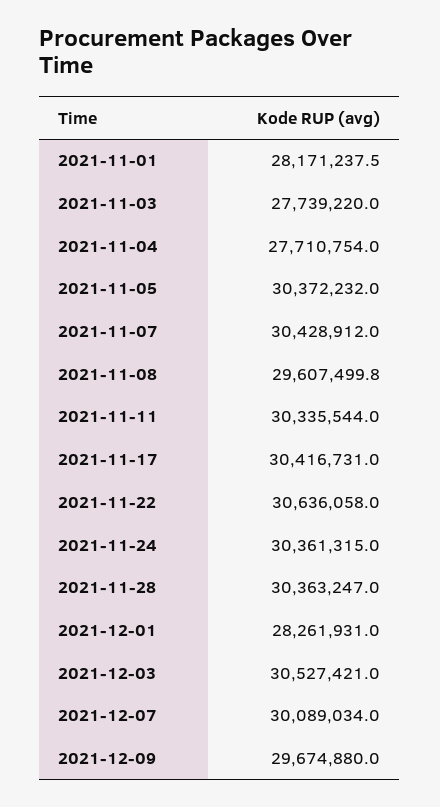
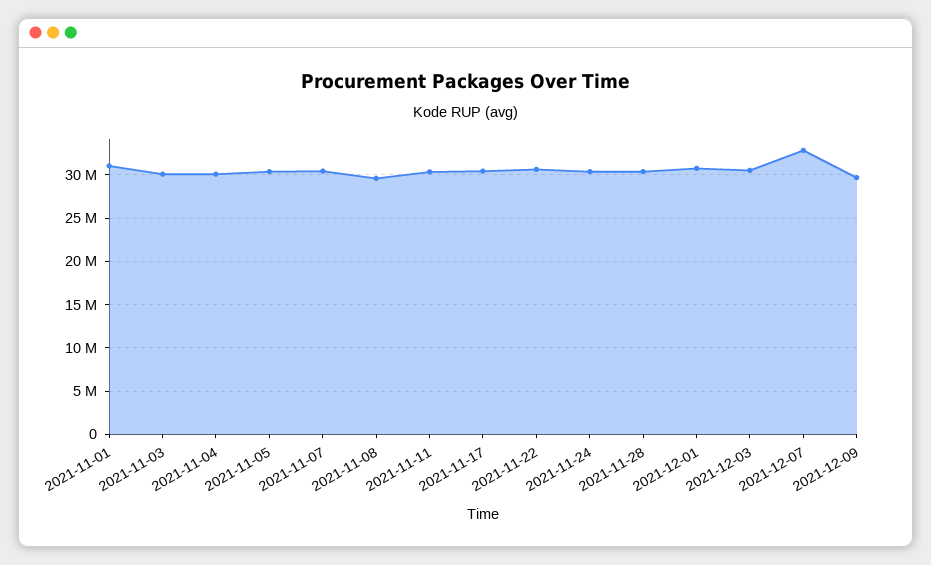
  {
-   "2021-11-01": 28171237.5,
+   "2021-11-01": 31000000,
-   "2021-11-03": 27739220,
+   "2021-11-03": 30000000,
-   "2021-11-04": 27710754,
+   "2021-11-04": 30000000,
    "2021-11-05": 30372232,
    "2021-11-07": 30428912,
    "2021-11-08": 29607499.8,
    "2021-11-11": 30335544,
    "2021-11-17": 30416731,
    "2021-11-22": 30636058,
    "2021-11-24": 30361315,
    "2021-11-28": 30363247,
-   "2021-12-01": 28261931,
+   "2021-12-01": 31000000,
    "2021-12-03": 30527421,
-   "2021-12-07": 30089034,
+   "2021-12-07": 33000000,
    "2021-12-09": 29674880
  }

